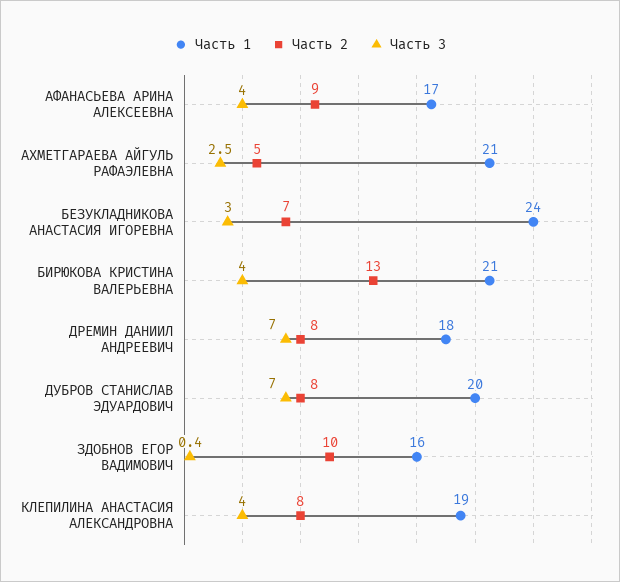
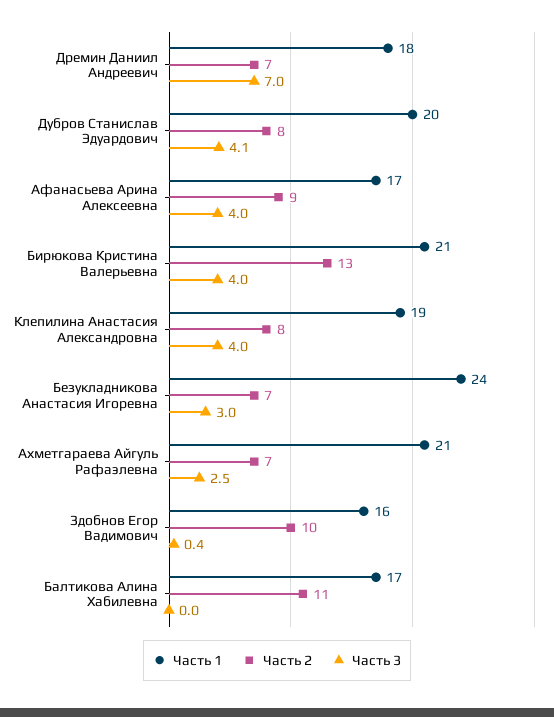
  {
    "Часть 1": {
      "АФАНАСЬЕВА АРИНА АЛЕКСЕЕВНА": 17,
      "АХМЕТГАРАЕВА АЙГУЛЬ РАФАЭЛЕВНА": 21,
      "БЕЗУКЛАДНИКОВА АНАСТАСИЯ ИГОРЕВНА": 24,
      "БИРЮКОВА КРИСТИНА ВАЛЕРЬЕВНА": 21,
      "ДРЕМИН ДАНИИЛ АНДРЕЕВИЧ": 18,
      "ДУБРОВ СТАНИСЛАВ ЭДУАРДОВИЧ": 20,
      "ЗДОБНОВ ЕГОР ВАДИМОВИЧ": 16,
-     "КЛЕПИЛИНА АНАСТАСИЯ АЛЕКСАНДРОВНА": 19
+     "КЛЕПИЛИНА АНАСТАСИЯ АЛЕКСАНДРОВНА": 19,
+     "Балтикова Алина Хабилевна": 17
    },
    "Часть 2": {
      "АФАНАСЬЕВА АРИНА АЛЕКСЕЕВНА": 9,
-     "АХМЕТГАРАЕВА АЙГУЛЬ РАФАЭЛЕВНА": 5,
+     "АХМЕТГАРАЕВА АЙГУЛЬ РАФАЭЛЕВНА": 7,
      "БЕЗУКЛАДНИКОВА АНАСТАСИЯ ИГОРЕВНА": 7,
      "БИРЮКОВА КРИСТИНА ВАЛЕРЬЕВНА": 13,
-     "ДРЕМИН ДАНИИЛ АНДРЕЕВИЧ": 8,
+     "ДРЕМИН ДАНИИЛ АНДРЕЕВИЧ": 7,
      "ДУБРОВ СТАНИСЛАВ ЭДУАРДОВИЧ": 8,
      "ЗДОБНОВ ЕГОР ВАДИМОВИЧ": 10,
-     "КЛЕПИЛИНА АНАСТАСИЯ АЛЕКСАНДРОВНА": 8
+     "КЛЕПИЛИНА АНАСТАСИЯ АЛЕКСАНДРОВНА": 8,
+     "Балтикова Алина Хабилевна": 11
    },
    "Часть 3": {
      "АФАНАСЬЕВА АРИНА АЛЕКСЕЕВНА": 4,
      "АХМЕТГАРАЕВА АЙГУЛЬ РАФАЭЛЕВНА": 2.5,
      "БЕЗУКЛАДНИКОВА АНАСТАСИЯ ИГОРЕВНА": 3,
      "БИРЮКОВА КРИСТИНА ВАЛЕРЬЕВНА": 4,
      "ДРЕМИН ДАНИИЛ АНДРЕЕВИЧ": 7,
-     "ДУБРОВ СТАНИСЛАВ ЭДУАРДОВИЧ": 7,
+     "ДУБРОВ СТАНИСЛАВ ЭДУАРДОВИЧ": 4.1,
      "ЗДОБНОВ ЕГОР ВАДИМОВИЧ": 0.4,
-     "КЛЕПИЛИНА АНАСТАСИЯ АЛЕКСАНДРОВНА": 4
+     "КЛЕПИЛИНА АНАСТАСИЯ АЛЕКСАНДРОВНА": 4,
+     "Балтикова Алина Хабилевна": 0
    }
  }

